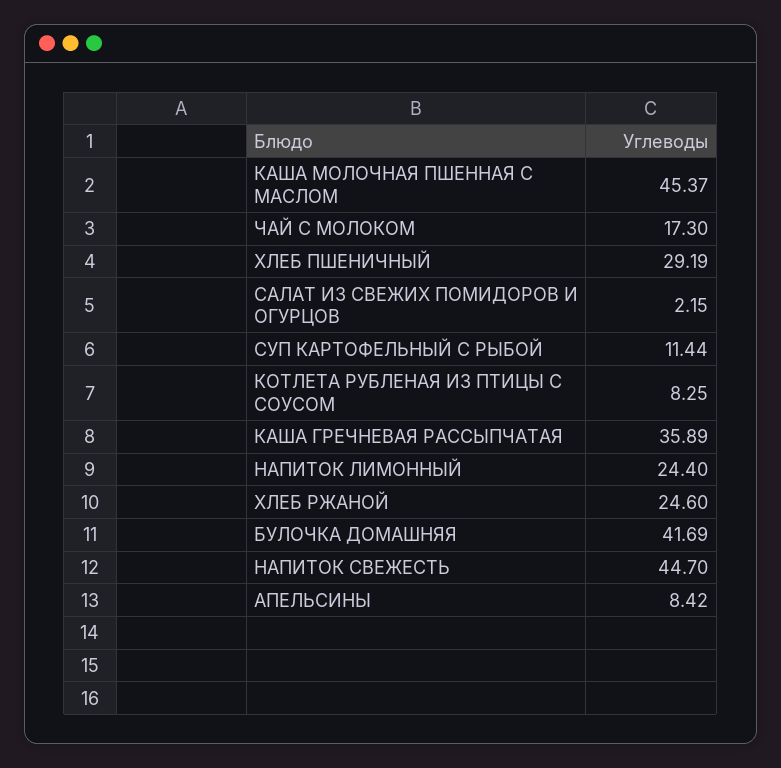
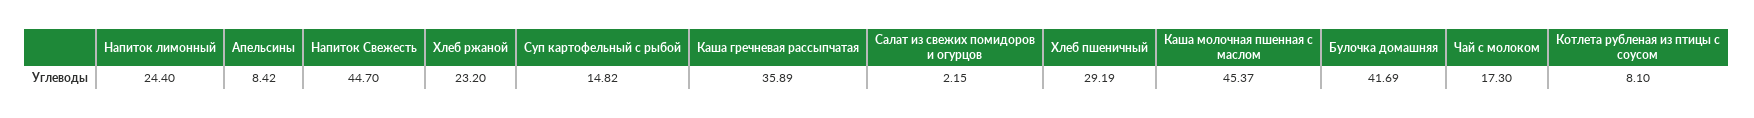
  {
    "КАША МОЛОЧНАЯ ПШЕННАЯ С МАСЛОМ": 45.37,
    "ЧАЙ С МОЛОКОМ": 17.3,
    "ХЛЕБ ПШЕНИЧНЫЙ": 29.19,
    "САЛАТ ИЗ СВЕЖИХ ПОМИДОРОВ И ОГУРЦОВ": 2.15,
-   "СУП КАРТОФЕЛЬНЫЙ С РЫБОЙ": 11.44,
+   "СУП КАРТОФЕЛЬНЫЙ С РЫБОЙ": 14.82,
-   "КОТЛЕТА РУБЛЕНАЯ ИЗ ПТИЦЫ С СОУСОМ": 8.25,
+   "КОТЛЕТА РУБЛЕНАЯ ИЗ ПТИЦЫ С СОУСОМ": 8.1,
    "КАША ГРЕЧНЕВАЯ РАССЫПЧАТАЯ": 35.89,
    "НАПИТОК ЛИМОННЫЙ": 24.4,
-   "ХЛЕБ РЖАНОЙ": 24.6,
+   "ХЛЕБ РЖАНОЙ": 23.2,
    "БУЛОЧКА ДОМАШНЯЯ": 41.69,
    "НАПИТОК СВЕЖЕСТЬ": 44.7,
    "АПЕЛЬСИНЫ": 8.42
  }

